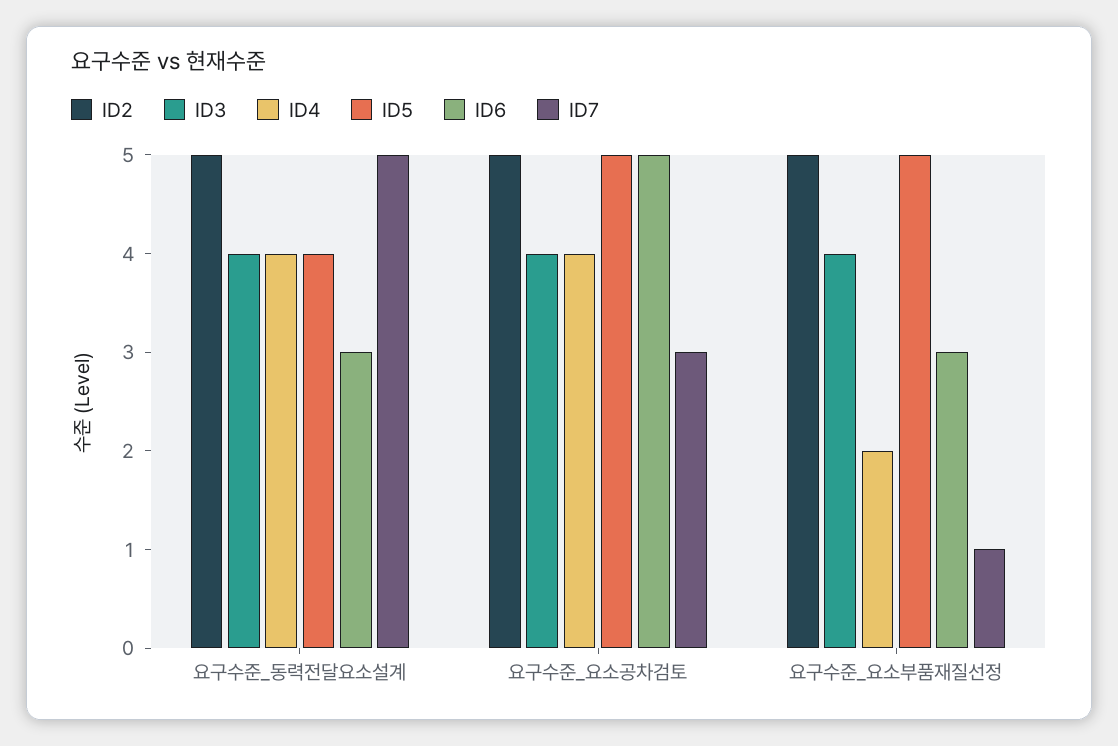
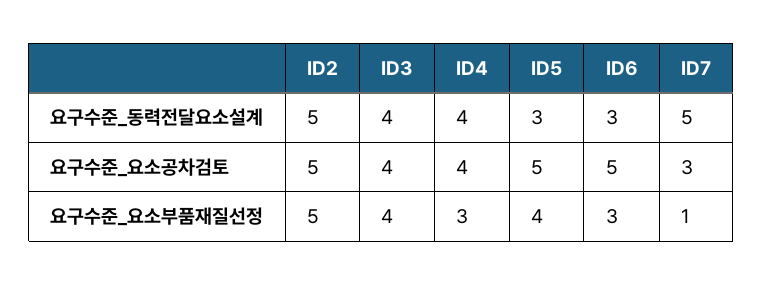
  {
    "ID2": {
      "요구수준_동력전달요소설계": 5,
      "요구수준_요소공차검토": 5,
      "요구수준_요소부품재질선정": 5
    },
    "ID3": {
      "요구수준_동력전달요소설계": 4,
      "요구수준_요소공차검토": 4,
      "요구수준_요소부품재질선정": 4
    },
    "ID4": {
      "요구수준_동력전달요소설계": 4,
      "요구수준_요소공차검토": 4,
-     "요구수준_요소부품재질선정": 2
+     "요구수준_요소부품재질선정": 3
    },
    "ID5": {
-     "요구수준_동력전달요소설계": 4,
+     "요구수준_동력전달요소설계": 3,
      "요구수준_요소공차검토": 5,
-     "요구수준_요소부품재질선정": 5
+     "요구수준_요소부품재질선정": 4
    },
    "ID6": {
      "요구수준_동력전달요소설계": 3,
      "요구수준_요소공차검토": 5,
      "요구수준_요소부품재질선정": 3
    },
    "ID7": {
      "요구수준_동력전달요소설계": 5,
      "요구수준_요소공차검토": 3,
      "요구수준_요소부품재질선정": 1
    }
  }

